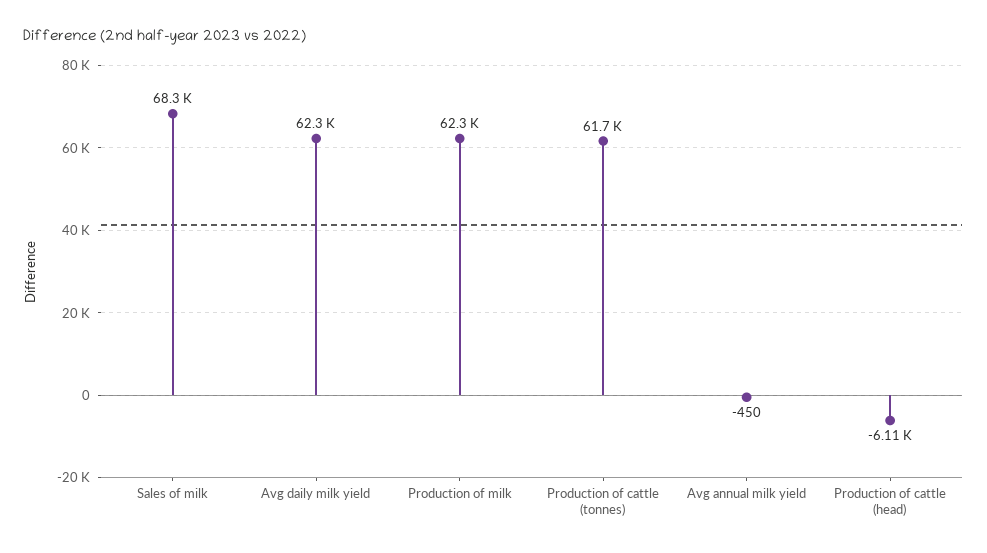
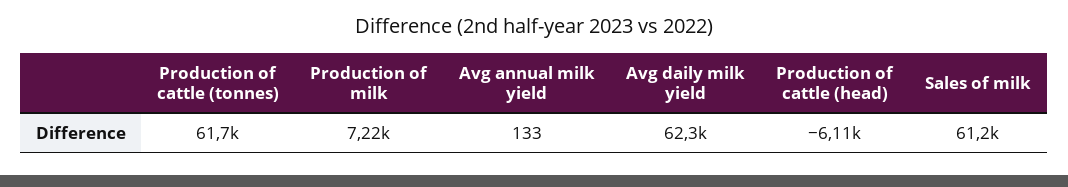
  {
-   "Sales of milk": 68300,
+   "Sales of milk": 61200,
    "Avg daily milk yield": 62300,
-   "Production of milk": 62300,
+   "Production of milk": 7220,
    "Production of cattle (tonnes)": 61700,
-   "Avg annual milk yield": -450,
+   "Avg annual milk yield": 133,
    "Production of cattle (head)": -6110
  }

